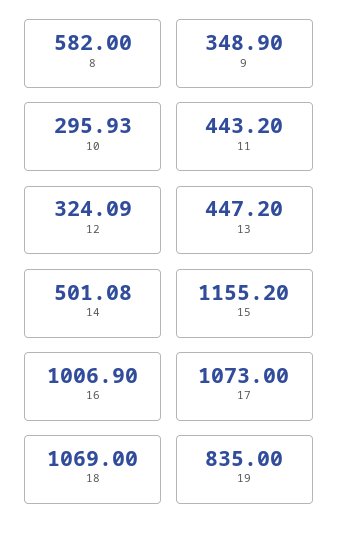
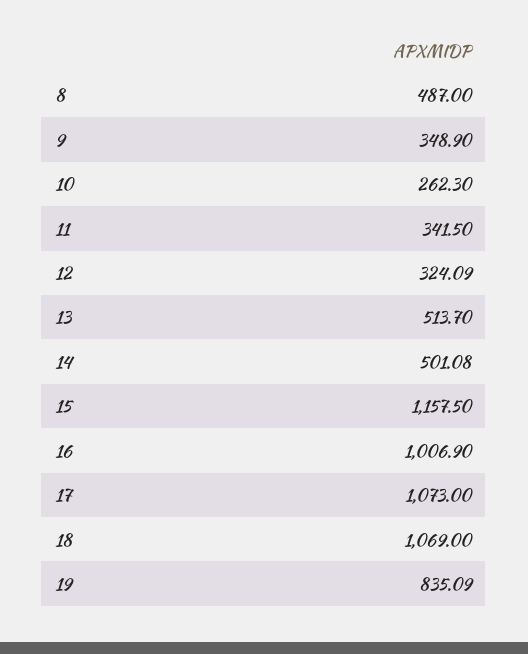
  {
-   "8": 582,
+   "8": 487,
    "9": 348.9,
-   "10": 295.93,
+   "10": 262.3,
-   "11": 443.2,
+   "11": 341.5,
    "12": 324.09,
-   "13": 447.2,
+   "13": 513.7,
    "14": 501.08,
-   "15": 1155.2,
+   "15": 1157.5,
    "16": 1006.9,
    "17": 1073,
    "18": 1069,
-   "19": 835
+   "19": 835.09
  }

